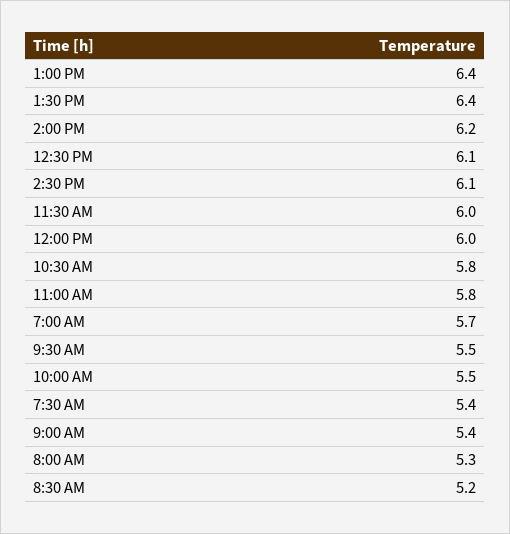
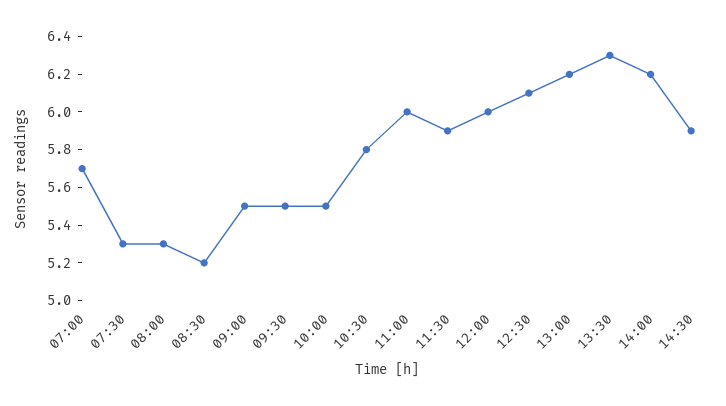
  {
-   "1:00 PM": 6.4,
+   "1:00 PM": 6.2,
-   "1:30 PM": 6.4,
+   "1:30 PM": 6.3,
    "2:00 PM": 6.2,
    "12:30 PM": 6.1,
-   "2:30 PM": 6.1,
+   "2:30 PM": 5.9,
-   "11:30 AM": 6,
+   "11:30 AM": 5.9,
    "12:00 PM": 6,
    "10:30 AM": 5.8,
-   "11:00 AM": 5.8,
+   "11:00 AM": 6,
    "7:00 AM": 5.7,
    "9:30 AM": 5.5,
    "10:00 AM": 5.5,
-   "7:30 AM": 5.4,
+   "7:30 AM": 5.3,
-   "9:00 AM": 5.4,
+   "9:00 AM": 5.5,
    "8:00 AM": 5.3,
    "8:30 AM": 5.2
  }

